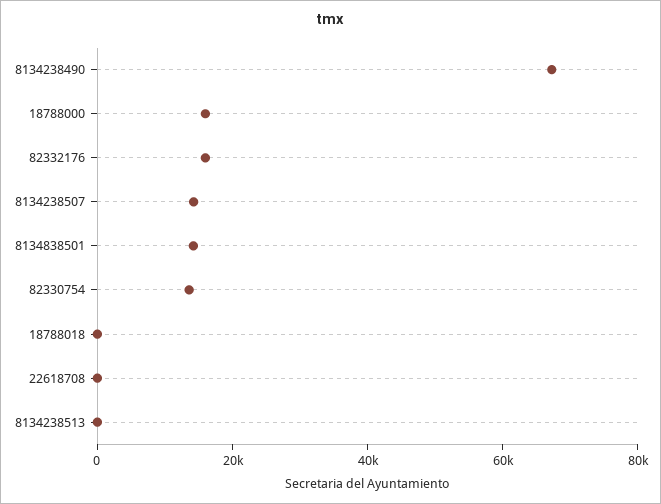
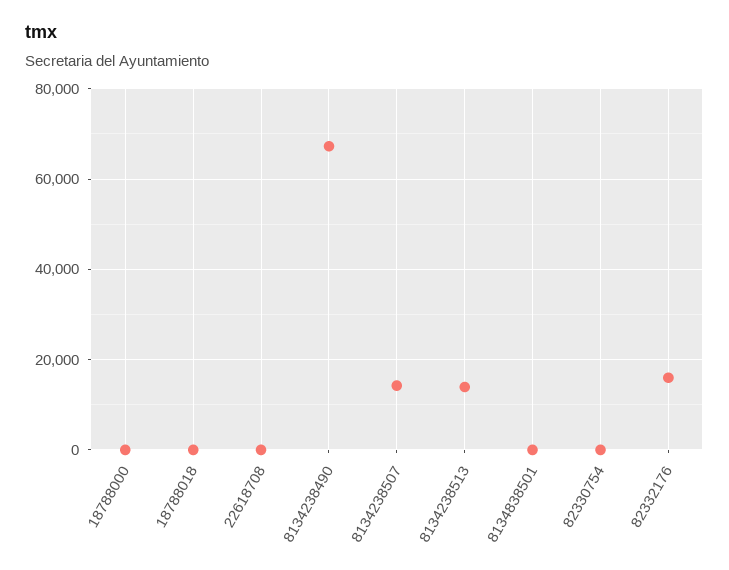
  {
    "8134238490": 68000,
-   "18788000": 15000,
+   "18788000": 0,
    "82332176": 16000,
    "8134238507": 14000,
-   "8134838501": 15000,
+   "8134838501": 0,
-   "82330754": 15000,
+   "82330754": 0,
    "18788018": 0,
    "22618708": 0,
-   "8134238513": 0
+   "8134238513": 14000
  }

